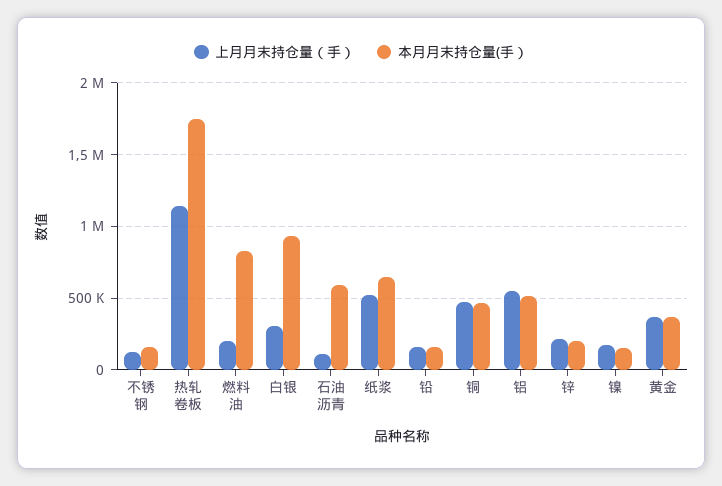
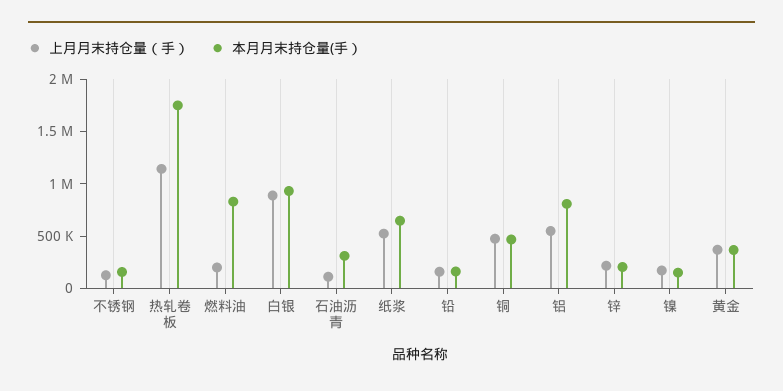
  {
    "上月月末持仓量（手）": {
      "不锈钢": 150000,
      "热轧卷板": 1150000,
      "燃料油": 200000,
-     "白银": 300000,
+     "白银": 900000,
      "石油沥青": 100000,
      "纸浆": 500000,
      "铅": 150000,
      "铜": 500000,
      "铝": 550000,
      "锌": 200000,
      "镍": 150000,
      "黄金": 350000
    },
    "本月月末持仓量(手）": {
      "不锈钢": 150000,
      "热轧卷板": 1750000,
      "燃料油": 850000,
      "白银": 950000,
-     "石油沥青": 600000,
+     "石油沥青": 300000,
      "纸浆": 650000,
      "铅": 150000,
      "铜": 450000,
-     "铝": 500000,
+     "铝": 800000,
      "锌": 200000,
      "镍": 150000,
      "黄金": 350000
    }
  }

